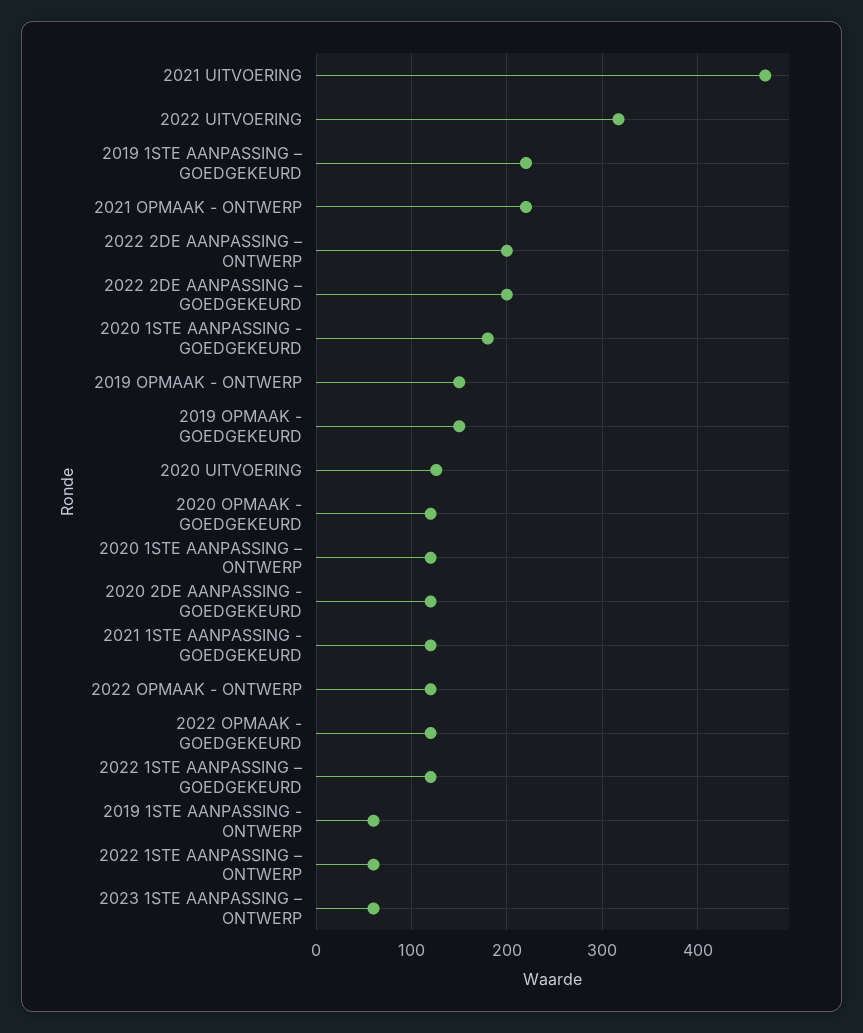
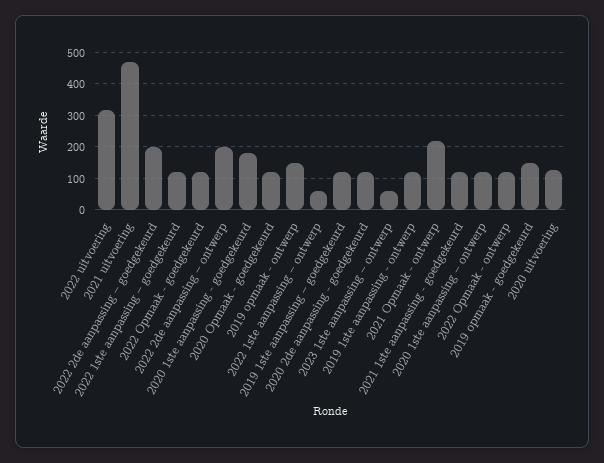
  {
    "2021 UITVOERING": 470,
    "2022 UITVOERING": 320,
-   "2019 1STE AANPASSING – GOEDGEKEURD": 220,
+   "2019 1STE AANPASSING – GOEDGEKEURD": 120,
    "2021 OPMAAK - ONTWERP": 220,
    "2022 2DE AANPASSING – ONTWERP": 200,
    "2022 2DE AANPASSING – GOEDGEKEURD": 200,
    "2020 1STE AANPASSING - GOEDGEKEURD": 180,
    "2019 OPMAAK - ONTWERP": 150,
    "2019 OPMAAK - GOEDGEKEURD": 150,
    "2020 UITVOERING": 130,
    "2020 OPMAAK - GOEDGEKEURD": 120,
    "2020 1STE AANPASSING – ONTWERP": 120,
    "2020 2DE AANPASSING - GOEDGEKEURD": 120,
    "2021 1STE AANPASSING - GOEDGEKEURD": 120,
    "2022 OPMAAK - ONTWERP": 120,
    "2022 OPMAAK - GOEDGEKEURD": 120,
    "2022 1STE AANPASSING – GOEDGEKEURD": 120,
-   "2019 1STE AANPASSING - ONTWERP": 60,
+   "2019 1STE AANPASSING - ONTWERP": 120,
    "2022 1STE AANPASSING – ONTWERP": 60,
    "2023 1STE AANPASSING – ONTWERP": 60
  }

